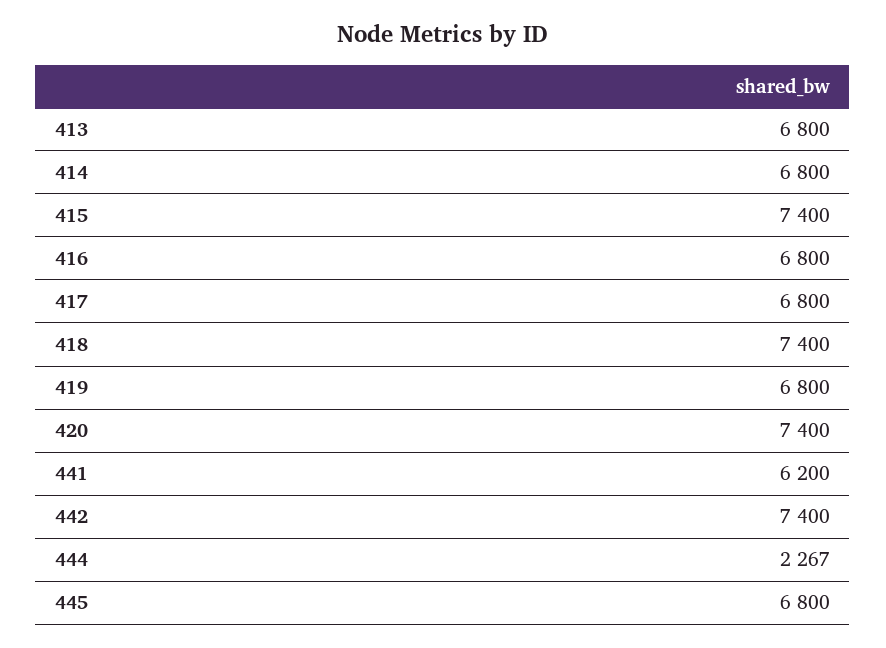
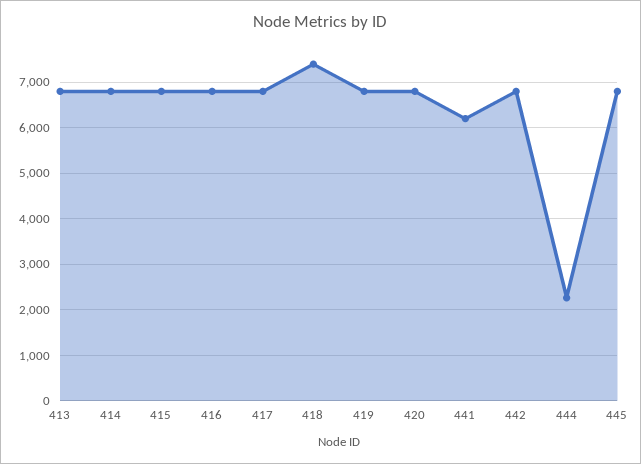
  {
    "413": 6800,
    "414": 6800,
-   "415": 7400,
+   "415": 6800,
    "416": 6800,
    "417": 6800,
    "418": 7400,
    "419": 6800,
-   "420": 7400,
+   "420": 6800,
    "441": 6200,
-   "442": 7400,
+   "442": 6800,
    "444": 2267,
    "445": 6800
  }

